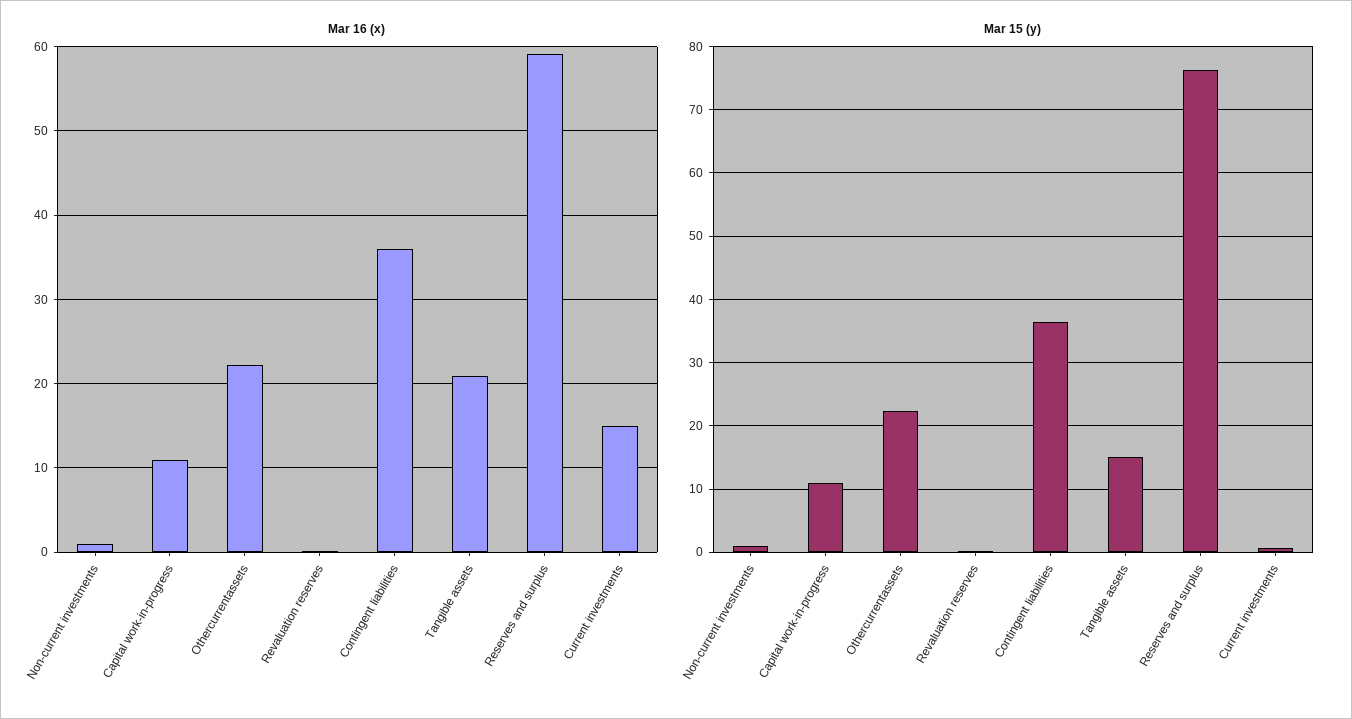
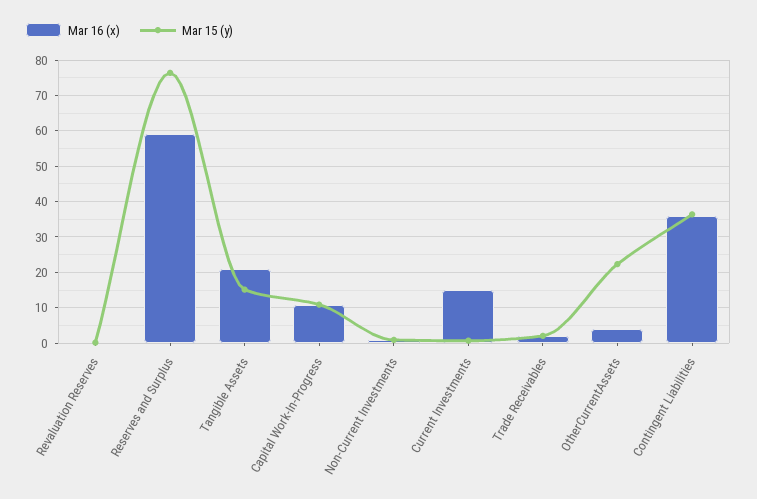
  {
    "Mar 16 (x)": {
      "Non-current investments": 1,
      "Capital work-in-progress": 11,
-     "Othercurrentassets": 22,
+     "Othercurrentassets": 4,
      "Revaluation reserves": 0,
      "Contingent liabilities": 36,
      "Tangible assets": 21,
      "Reserves and surplus": 59,
-     "Current investments": 15
+     "Current investments": 15,
+     "Trade Receivables": 2
    },
    "Mar 15 (y)": {
      "Non-current investments": 1,
      "Capital work-in-progress": 11,
      "Othercurrentassets": 22,
      "Revaluation reserves": 0,
      "Contingent liabilities": 36,
      "Tangible assets": 15,
      "Reserves and surplus": 76,
-     "Current investments": 1
+     "Current investments": 1,
+     "Trade Receivables": 2
    }
  }

